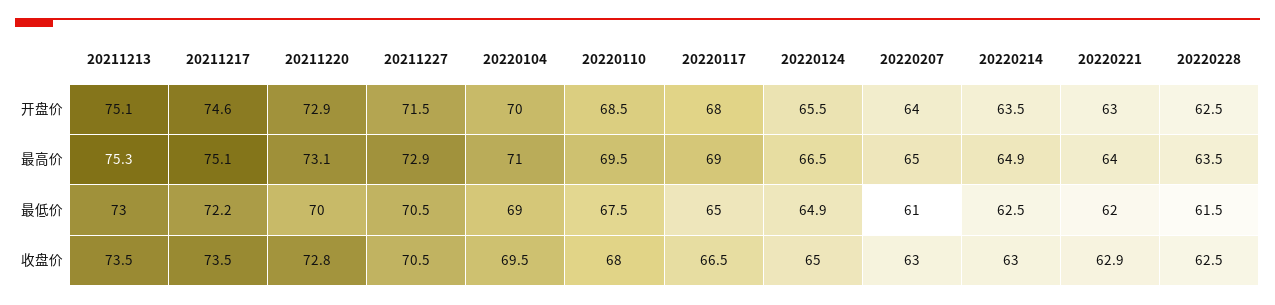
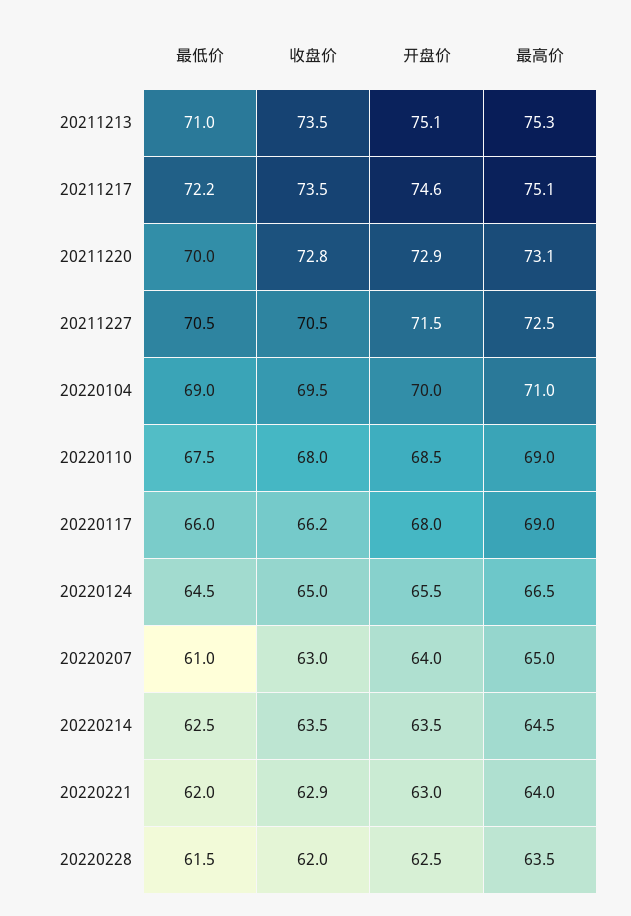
  {
    "20211213": {
      "开盘价": 75.1,
      "最高价": 75.3,
-     "最低价": 73,
+     "最低价": 71,
      "收盘价": 73.5
    },
    "20211217": {
      "开盘价": 74.6,
      "最高价": 75.1,
      "最低价": 72.2,
      "收盘价": 73.5
    },
    "20211220": {
      "开盘价": 72.9,
      "最高价": 73.1,
      "最低价": 70,
      "收盘价": 72.8
    },
    "20211227": {
      "开盘价": 71.5,
-     "最高价": 72.9,
+     "最高价": 72.5,
      "最低价": 70.5,
      "收盘价": 70.5
    },
    "20220104": {
      "开盘价": 70,
      "最高价": 71,
      "最低价": 69,
      "收盘价": 69.5
    },
    "20220110": {
      "开盘价": 68.5,
-     "最高价": 69.5,
+     "最高价": 69,
      "最低价": 67.5,
      "收盘价": 68
    },
    "20220117": {
      "开盘价": 68,
      "最高价": 69,
-     "最低价": 65,
+     "最低价": 66,
-     "收盘价": 66.5
+     "收盘价": 66.2
    },
    "20220124": {
      "开盘价": 65.5,
      "最高价": 66.5,
-     "最低价": 64.9,
+     "最低价": 64.5,
      "收盘价": 65
    },
    "20220207": {
      "开盘价": 64,
      "最高价": 65,
      "最低价": 61,
      "收盘价": 63
    },
    "20220214": {
      "开盘价": 63.5,
-     "最高价": 64.9,
+     "最高价": 64.5,
      "最低价": 62.5,
-     "收盘价": 63
+     "收盘价": 63.5
    },
    "20220221": {
      "开盘价": 63,
      "最高价": 64,
      "最低价": 62,
      "收盘价": 62.9
    },
    "20220228": {
      "开盘价": 62.5,
      "最高价": 63.5,
      "最低价": 61.5,
-     "收盘价": 62.5
+     "收盘价": 62
    }
  }

